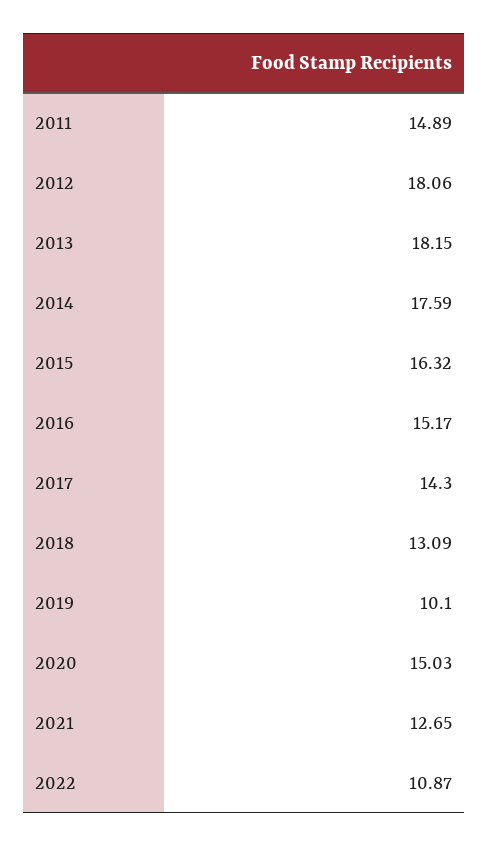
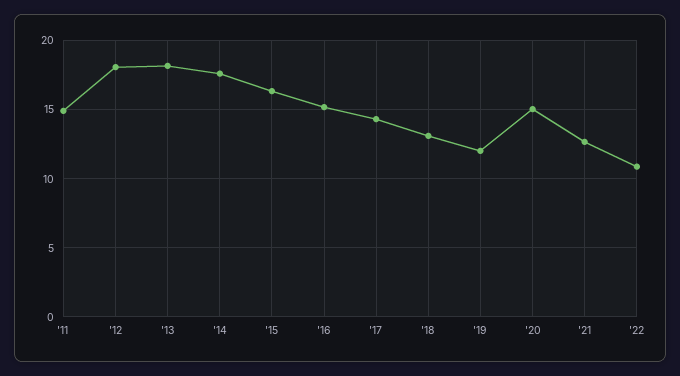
  {
    "2011": 14.89,
    "2012": 18.06,
    "2013": 18.15,
    "2014": 17.59,
    "2015": 16.32,
    "2016": 15.17,
    "2017": 14.3,
    "2018": 13.09,
-   "2019": 10.1,
+   "2019": 12,
    "2020": 15.03,
    "2021": 12.65,
    "2022": 10.87
  }

